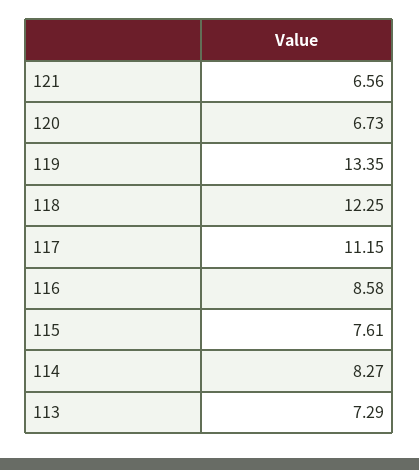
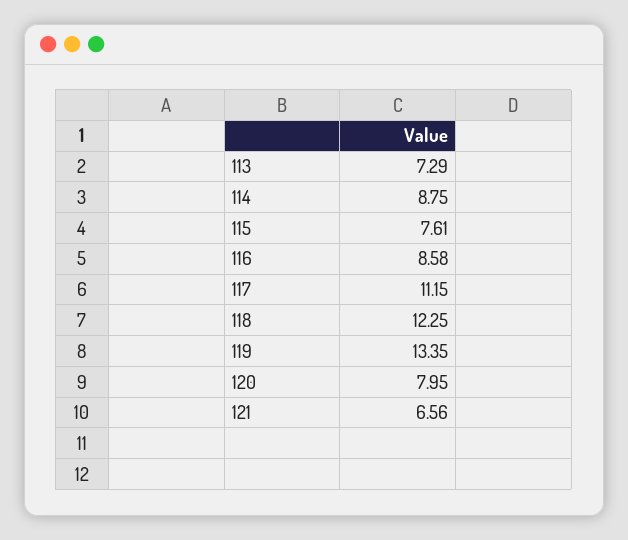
  {
    "121": 6.56,
-   "120": 6.73,
+   "120": 7.95,
    "119": 13.35,
    "118": 12.25,
    "117": 11.15,
    "116": 8.58,
    "115": 7.61,
-   "114": 8.27,
+   "114": 8.75,
    "113": 7.29
  }

